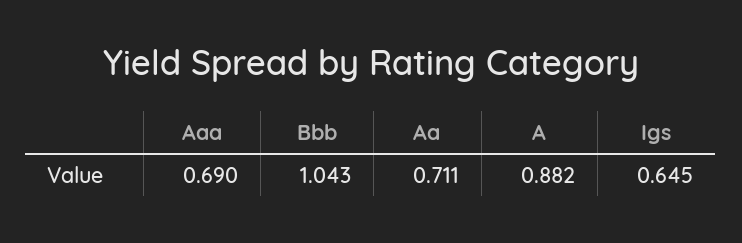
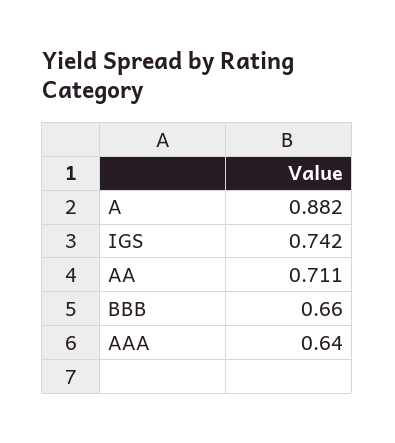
  {
-   "Aaa": 0.69,
+   "Aaa": 0.64,
-   "Bbb": 1.043,
+   "Bbb": 0.66,
    "Aa": 0.711,
    "A": 0.882,
-   "Igs": 0.645
+   "Igs": 0.742
  }

